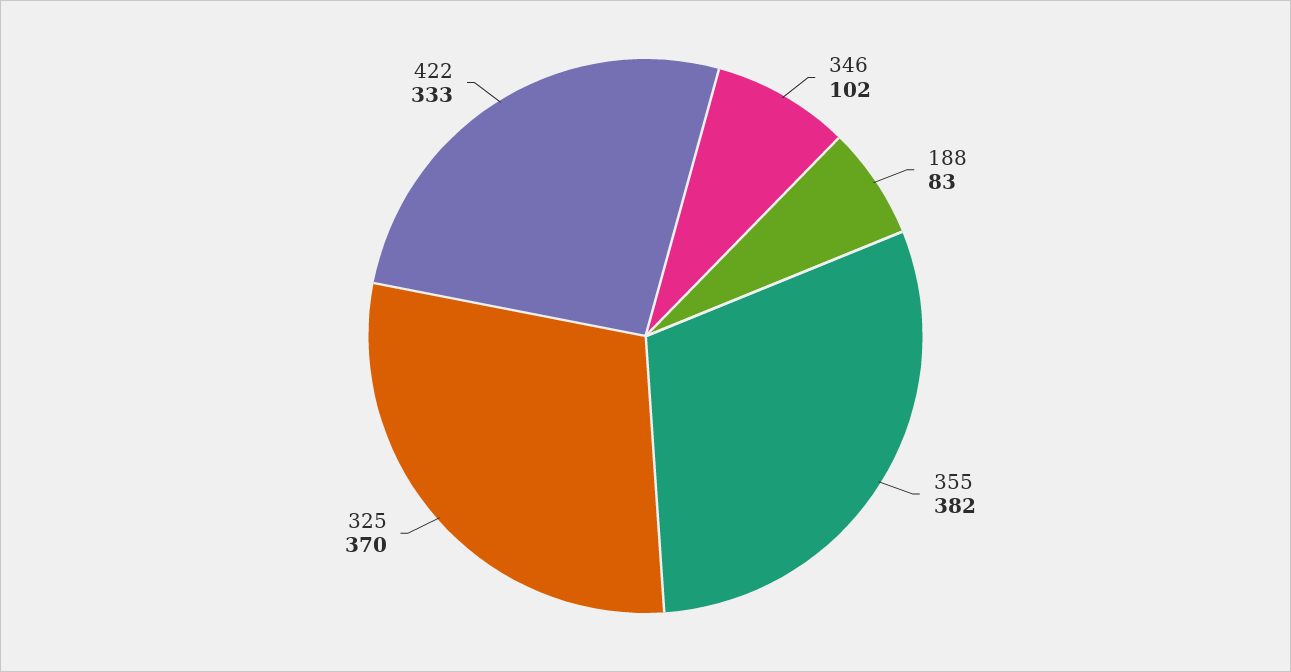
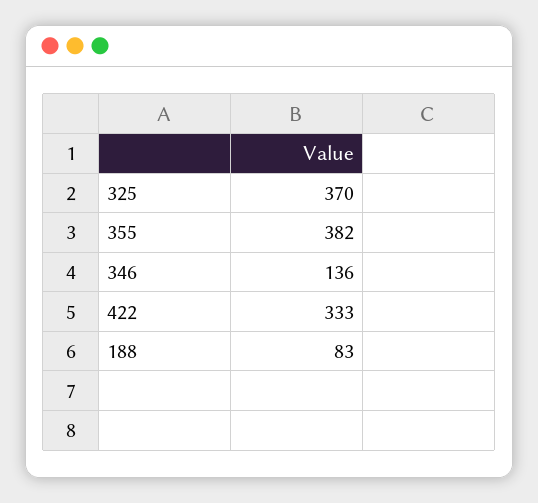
  {
-   "346": 102,
+   "346": 136,
    "188": 83,
    "355": 382,
    "325": 370,
    "422": 333
  }

